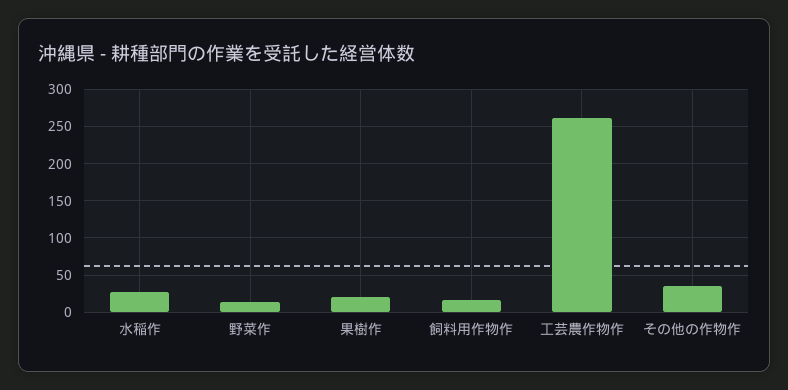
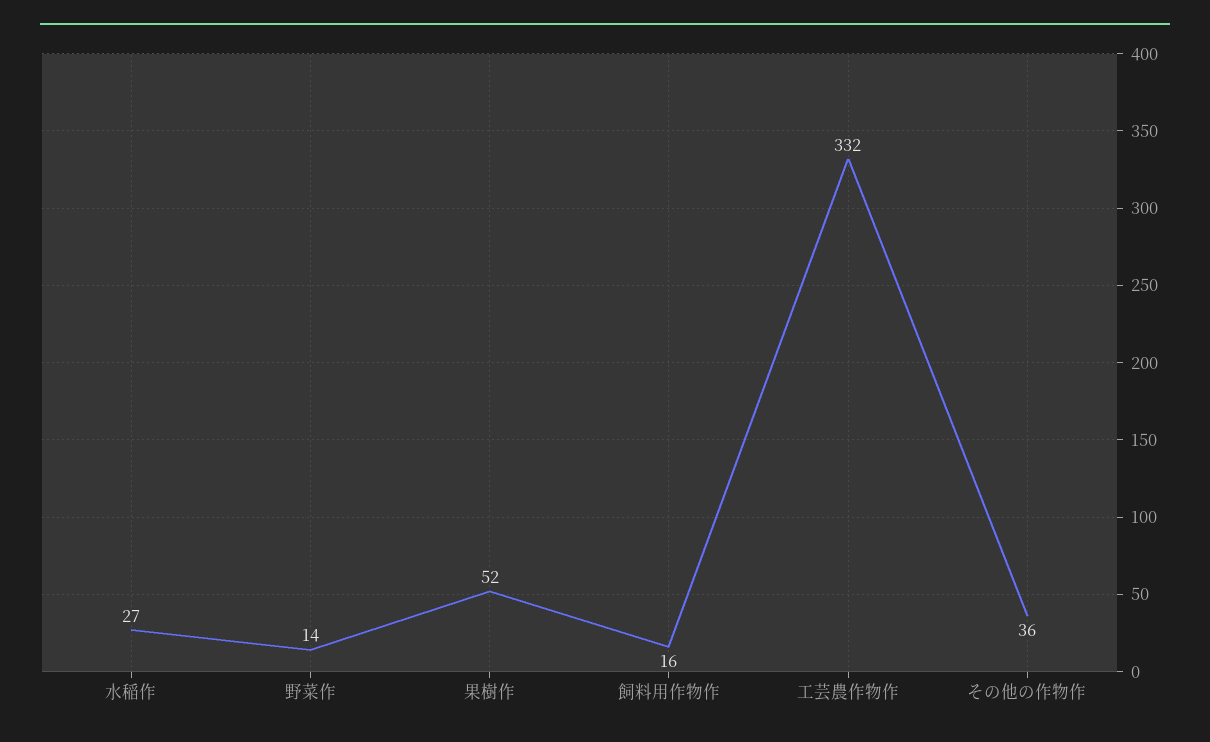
  {
    "水稲作": 27,
    "野菜作": 14,
-   "果樹作": 20,
+   "果樹作": 52,
    "飼料用作物作": 16,
-   "工芸農作物作": 260,
+   "工芸農作物作": 332,
    "その他の作物作": 36
  }

